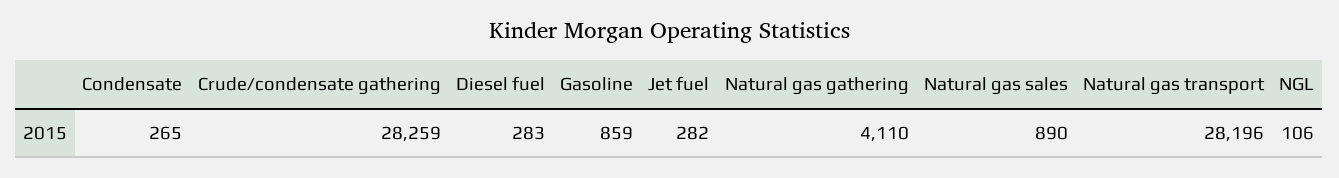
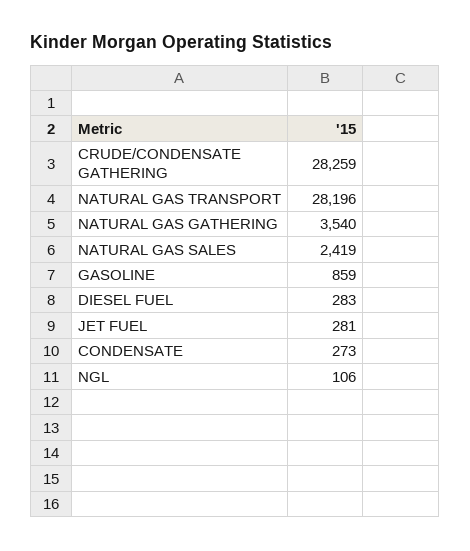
  {
-   "Condensate": 265,
+   "Condensate": 273,
    "Crude/condensate gathering": 28259,
    "Diesel fuel": 283,
    "Gasoline": 859,
-   "Jet fuel": 282,
+   "Jet fuel": 281,
-   "Natural gas gathering": 4110,
+   "Natural gas gathering": 3540,
-   "Natural gas sales": 890,
+   "Natural gas sales": 2419,
    "Natural gas transport": 28196,
    "NGL": 106
  }

